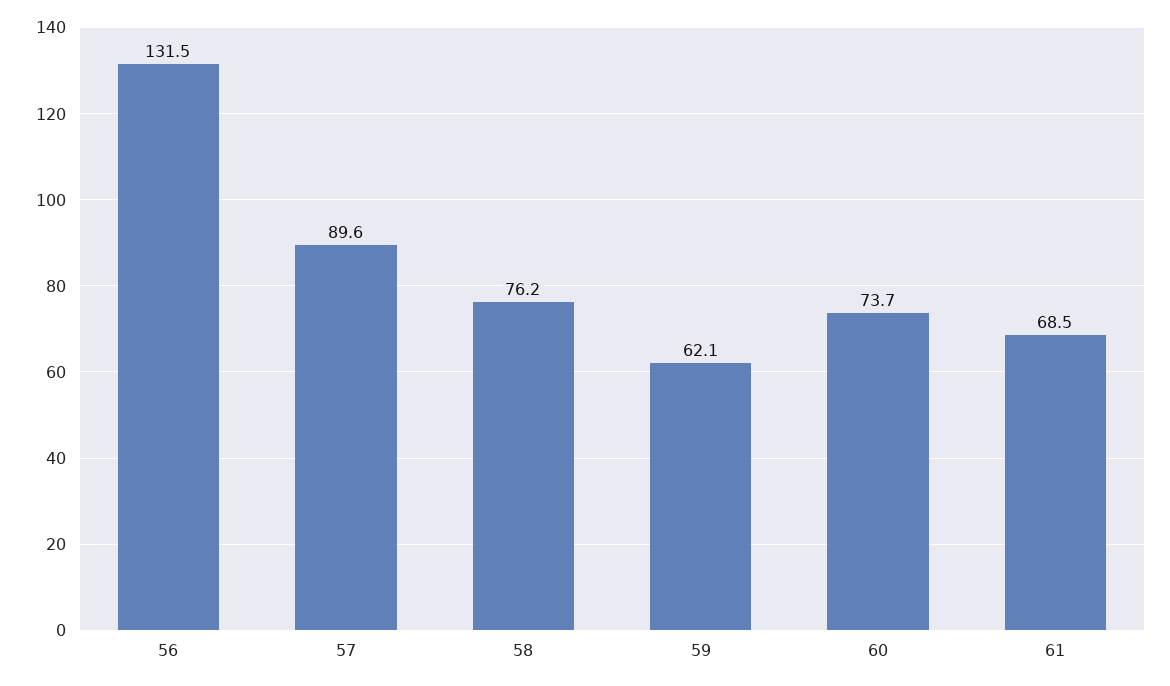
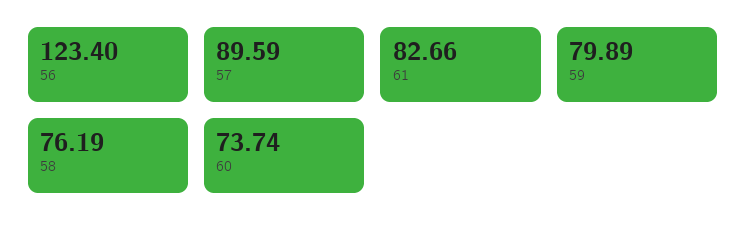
  {
-   "56": 131.5,
+   "56": 123.4,
    "57": 89.59,
    "58": 76.19,
-   "59": 62.1,
+   "59": 79.89,
    "60": 73.74,
-   "61": 68.5
+   "61": 82.66
  }

